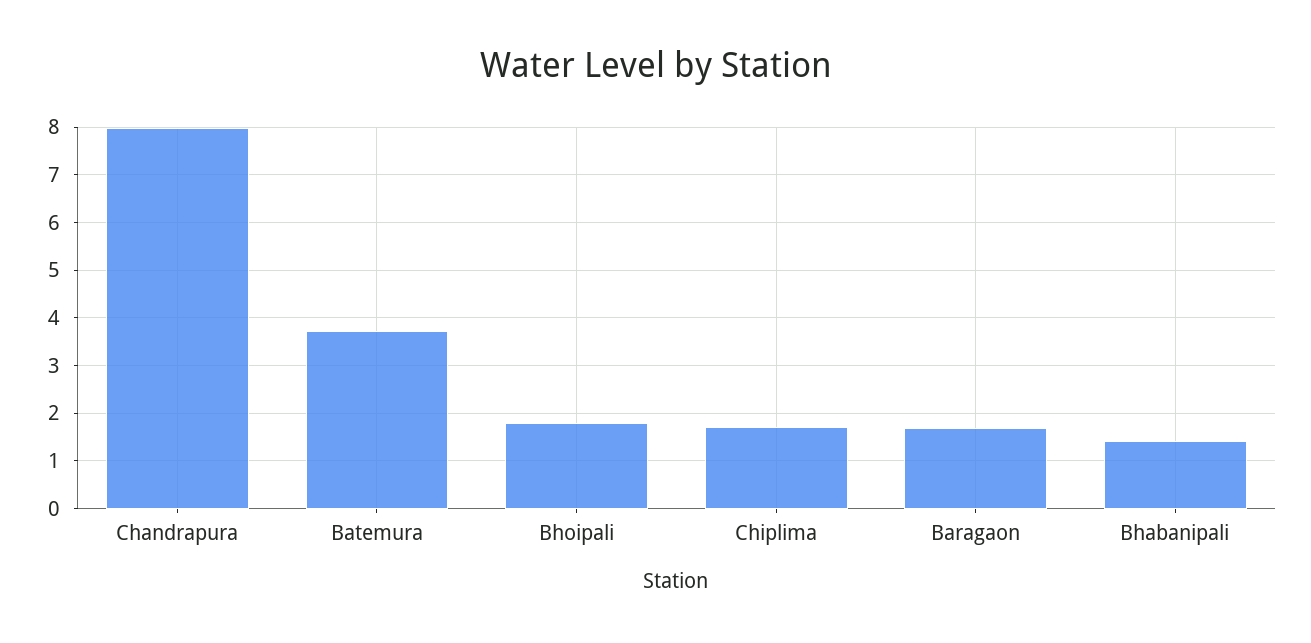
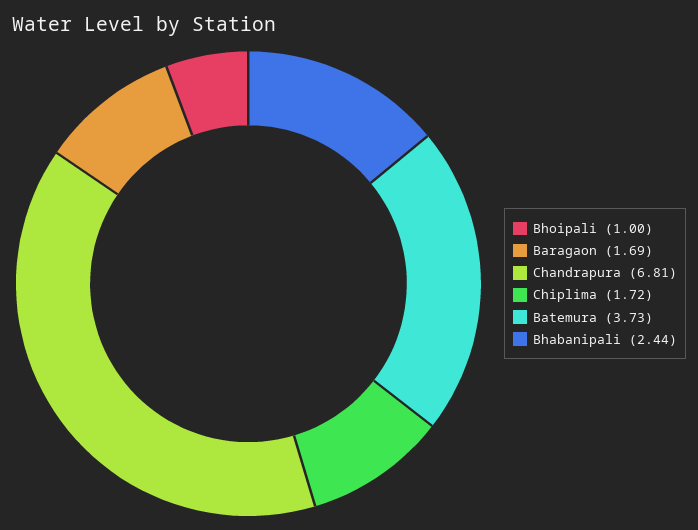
  {
-   "Chandrapura": 8,
+   "Chandrapura": 6.81,
    "Batemura": 3.73,
-   "Bhoipali": 1.8,
+   "Bhoipali": 1,
    "Chiplima": 1.72,
    "Baragaon": 1.69,
-   "Bhabanipali": 1.4
+   "Bhabanipali": 2.44
  }

